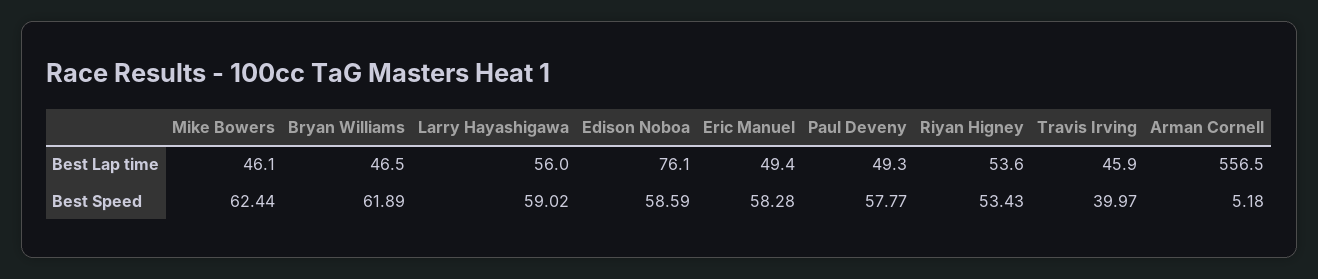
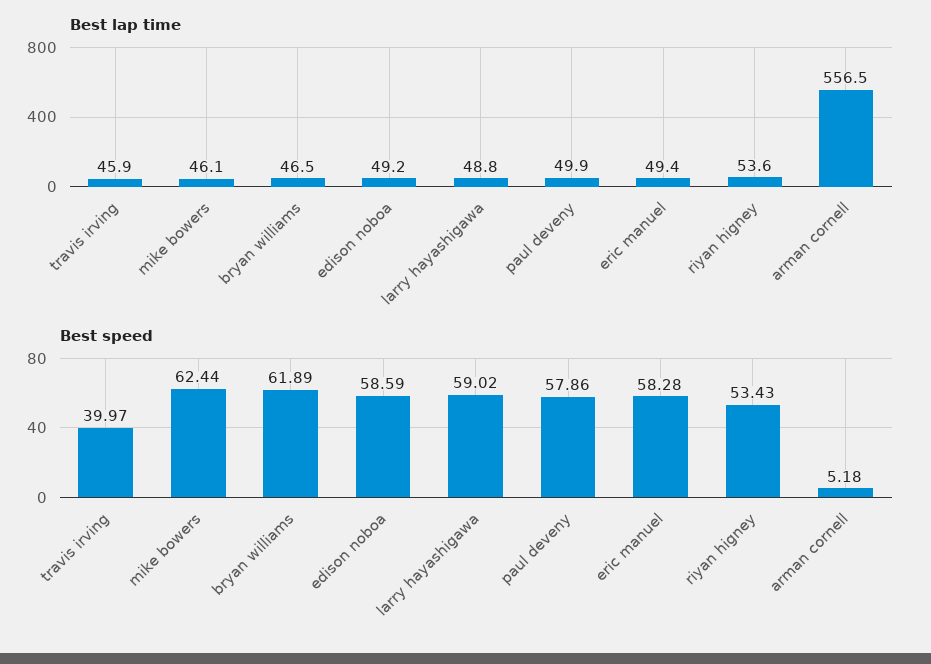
  {
    "Best Lap time": {
      "Mike Bowers": 46.1,
      "Bryan Williams": 46.5,
-     "Larry Hayashigawa": 56,
+     "Larry Hayashigawa": 48.8,
-     "Edison Noboa": 76.1,
+     "Edison Noboa": 49.2,
      "Eric Manuel": 49.4,
-     "Paul Deveny": 49.3,
+     "Paul Deveny": 49.9,
      "Riyan Higney": 53.6,
      "Travis Irving": 45.9,
      "Arman Cornell": 556.5
    },
    "Best Speed": {
      "Mike Bowers": 62.44,
      "Bryan Williams": 61.89,
      "Larry Hayashigawa": 59.02,
      "Edison Noboa": 58.59,
      "Eric Manuel": 58.28,
-     "Paul Deveny": 57.77,
+     "Paul Deveny": 57.86,
      "Riyan Higney": 53.43,
      "Travis Irving": 39.97,
      "Arman Cornell": 5.18
    }
  }

